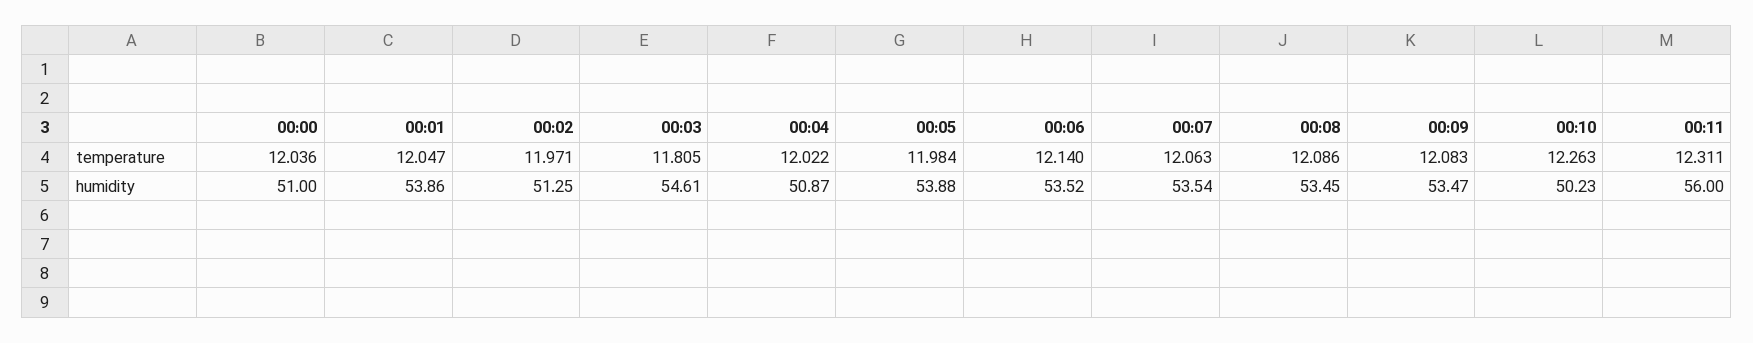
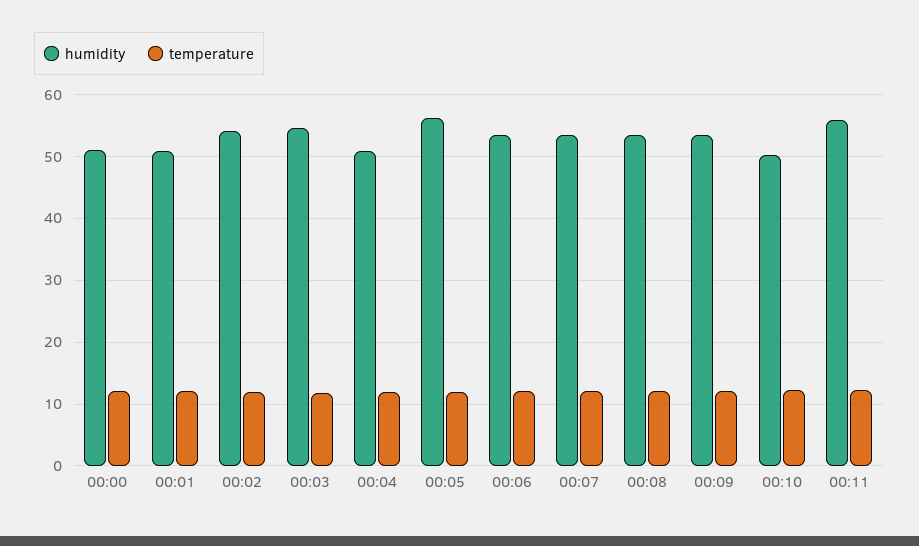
  {
    "temperature": {
      "00:00": 12.036,
      "00:01": 12.047,
      "00:02": 11.971,
      "00:03": 11.805,
      "00:04": 12.022,
      "00:05": 11.984,
      "00:06": 12.14,
      "00:07": 12.063,
      "00:08": 12.086,
      "00:09": 12.083,
      "00:10": 12.263,
      "00:11": 12.311
    },
    "humidity": {
      "00:00": 51,
-     "00:01": 53.86,
+     "00:01": 51,
-     "00:02": 51.25,
+     "00:02": 54,
      "00:03": 54.61,
      "00:04": 50.87,
-     "00:05": 53.88,
+     "00:05": 56,
      "00:06": 53.52,
      "00:07": 53.54,
      "00:08": 53.45,
      "00:09": 53.47,
      "00:10": 50.23,
      "00:11": 56
    }
  }

